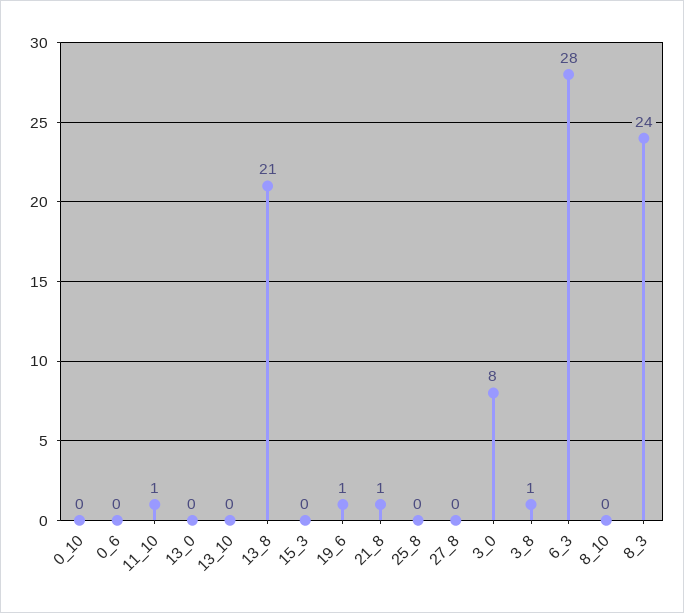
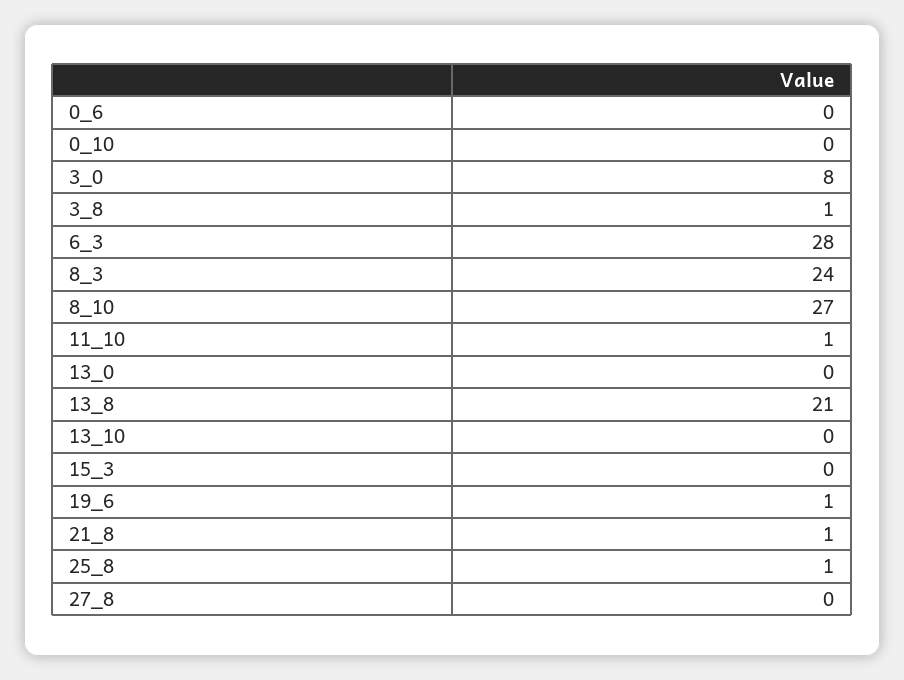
  {
    "0_10": 0,
    "0_6": 0,
    "11_10": 1,
    "13_0": 0,
    "13_10": 0,
    "13_8": 21,
    "15_3": 0,
    "19_6": 1,
    "21_8": 1,
-   "25_8": 0,
+   "25_8": 1,
    "27_8": 0,
    "3_0": 8,
    "3_8": 1,
    "6_3": 28,
-   "8_10": 0,
+   "8_10": 27,
    "8_3": 24
  }

